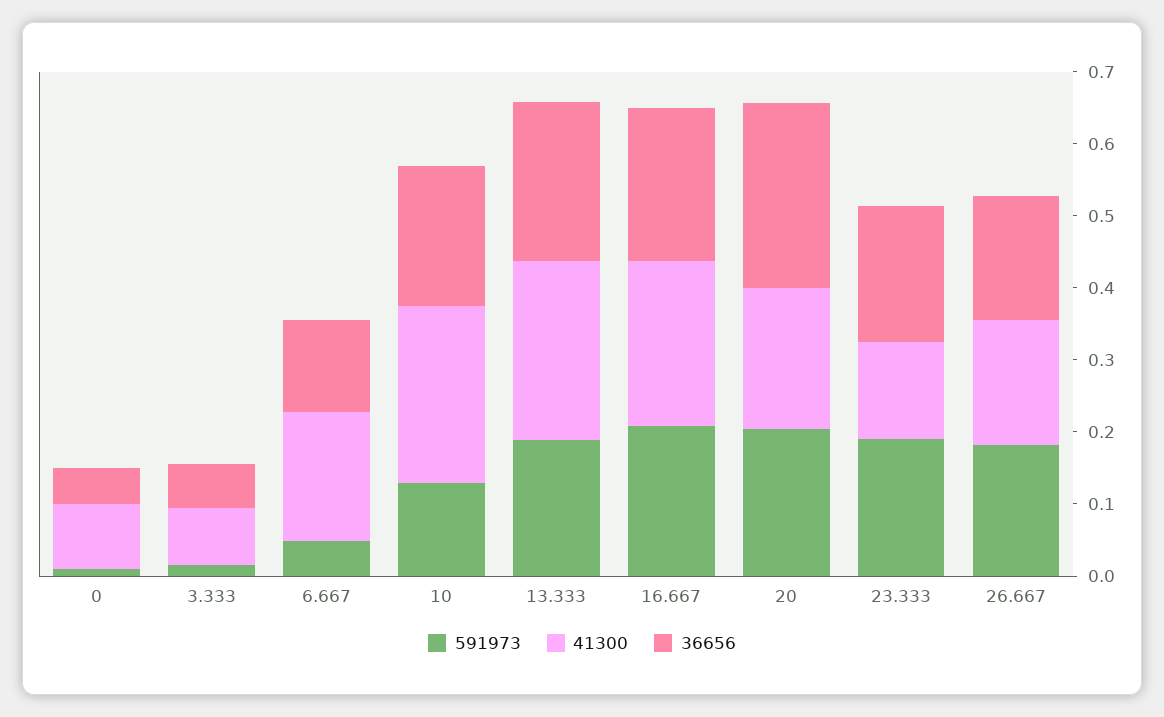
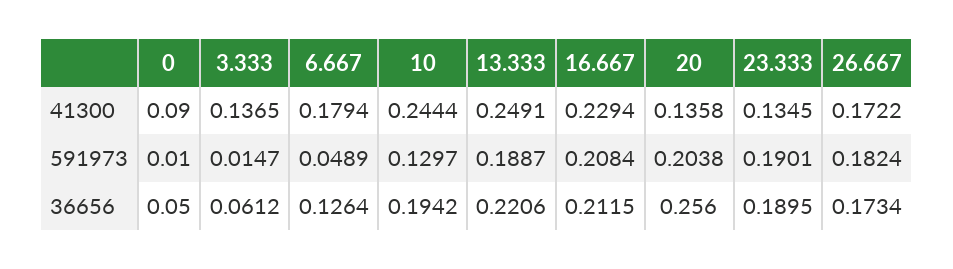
  {
    "591973": {
      "0": 0.01,
      "3.333": 0.0147,
      "6.667": 0.0489,
      "10": 0.1297,
      "13.333": 0.1887,
      "16.667": 0.2084,
      "20": 0.2038,
      "23.333": 0.1901,
      "26.667": 0.1824
    },
    "41300": {
      "0": 0.09,
-     "3.333": 0.08,
+     "3.333": 0.1365,
      "6.667": 0.1794,
      "10": 0.2444,
      "13.333": 0.2491,
      "16.667": 0.2294,
-     "20": 0.2,
+     "20": 0.1358,
      "23.333": 0.1345,
      "26.667": 0.1722
    },
    "36656": {
      "0": 0.05,
      "3.333": 0.0612,
      "6.667": 0.1264,
      "10": 0.1942,
      "13.333": 0.2206,
      "16.667": 0.2115,
      "20": 0.256,
      "23.333": 0.1895,
      "26.667": 0.1734
    }
  }

